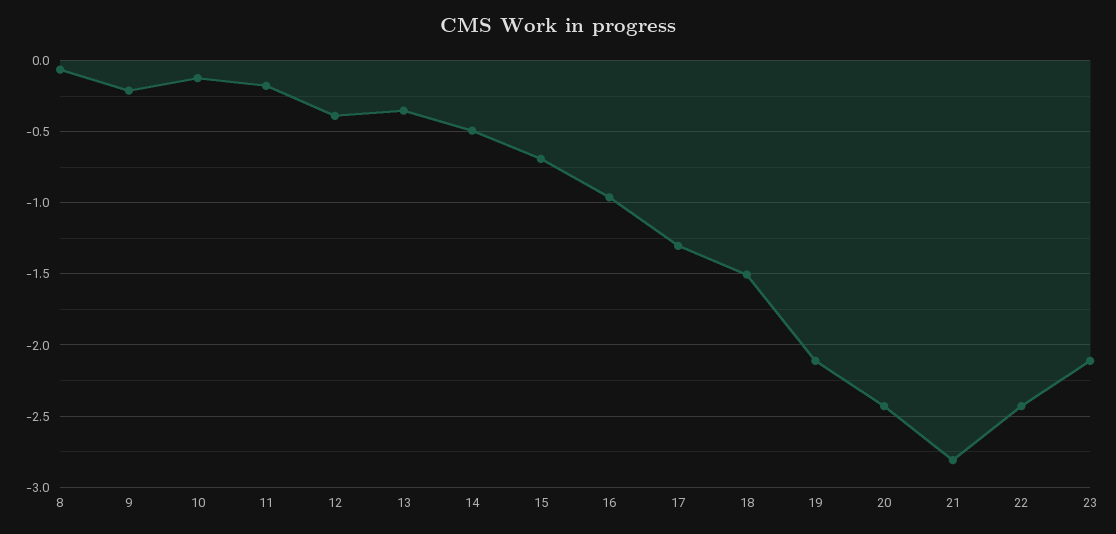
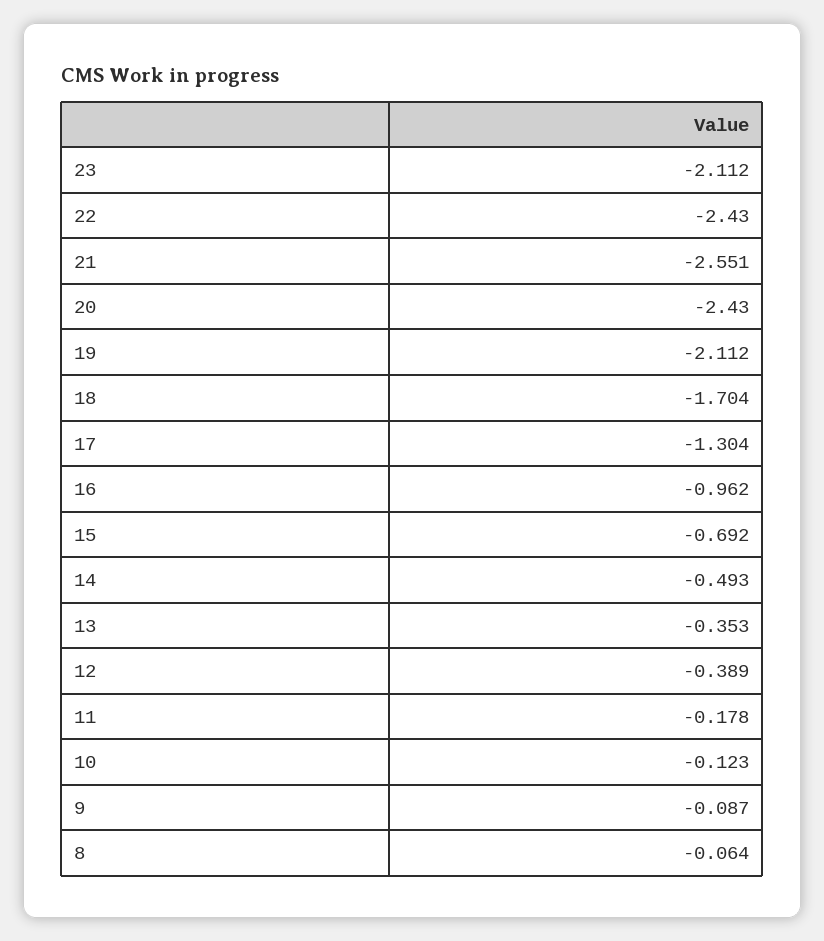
  {
    "8": -0.064,
-   "9": -0.2,
+   "9": -0.087,
    "10": -0.123,
    "11": -0.178,
    "12": -0.389,
    "13": -0.353,
    "14": -0.493,
    "15": -0.692,
    "16": -0.962,
    "17": -1.304,
-   "18": -1.5,
+   "18": -1.704,
    "19": -2.112,
    "20": -2.43,
-   "21": -2.8,
+   "21": -2.551,
    "22": -2.43,
    "23": -2.112
  }

